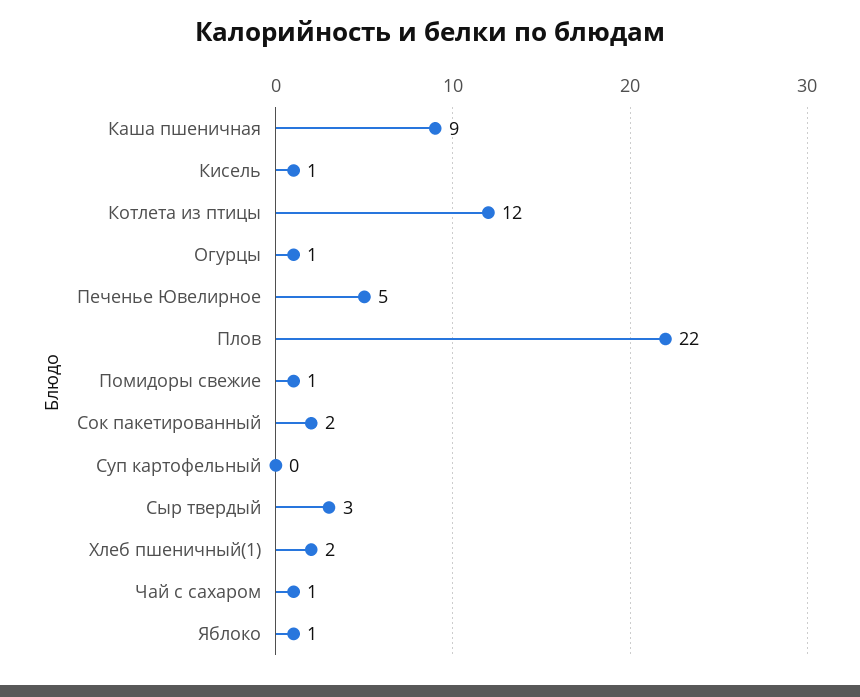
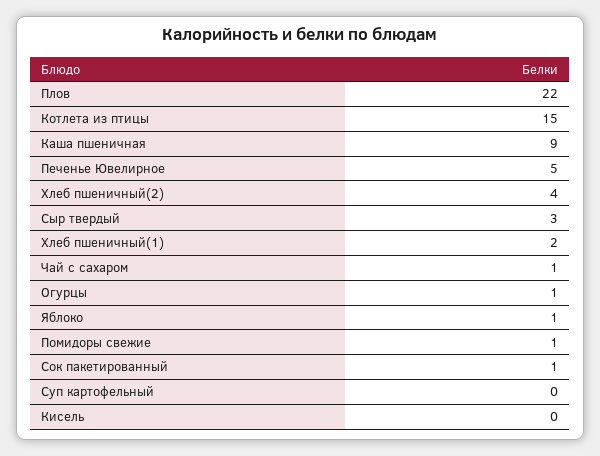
  {
    "Каша пшеничная": 9,
-   "Кисель": 1,
+   "Кисель": 0,
-   "Котлета из птицы": 12,
+   "Котлета из птицы": 15,
    "Огурцы": 1,
    "Печенье Ювелирное": 5,
    "Плов": 22,
    "Помидоры свежие": 1,
-   "Сок пакетированный": 2,
+   "Сок пакетированный": 1,
    "Суп картофельный": 0,
    "Сыр твердый": 3,
    "Хлеб пшеничный(1)": 2,
    "Чай с сахаром": 1,
-   "Яблоко": 1
+   "Яблоко": 1,
+   "Хлеб пшеничный(2)": 4
  }

